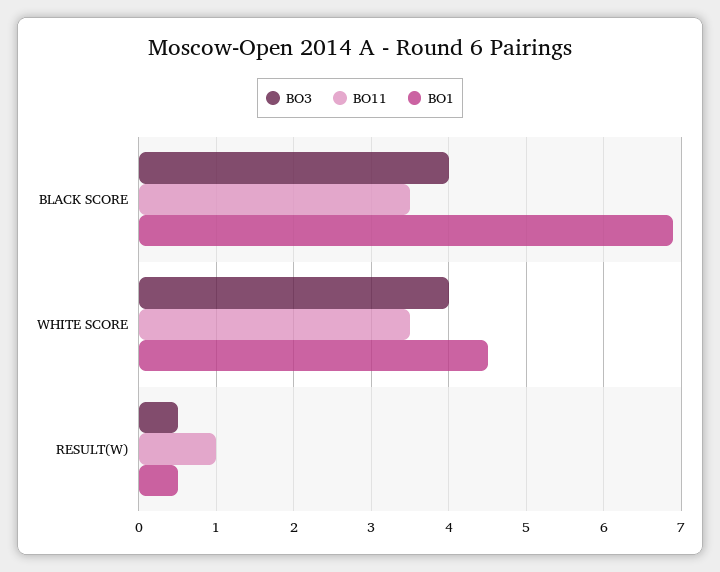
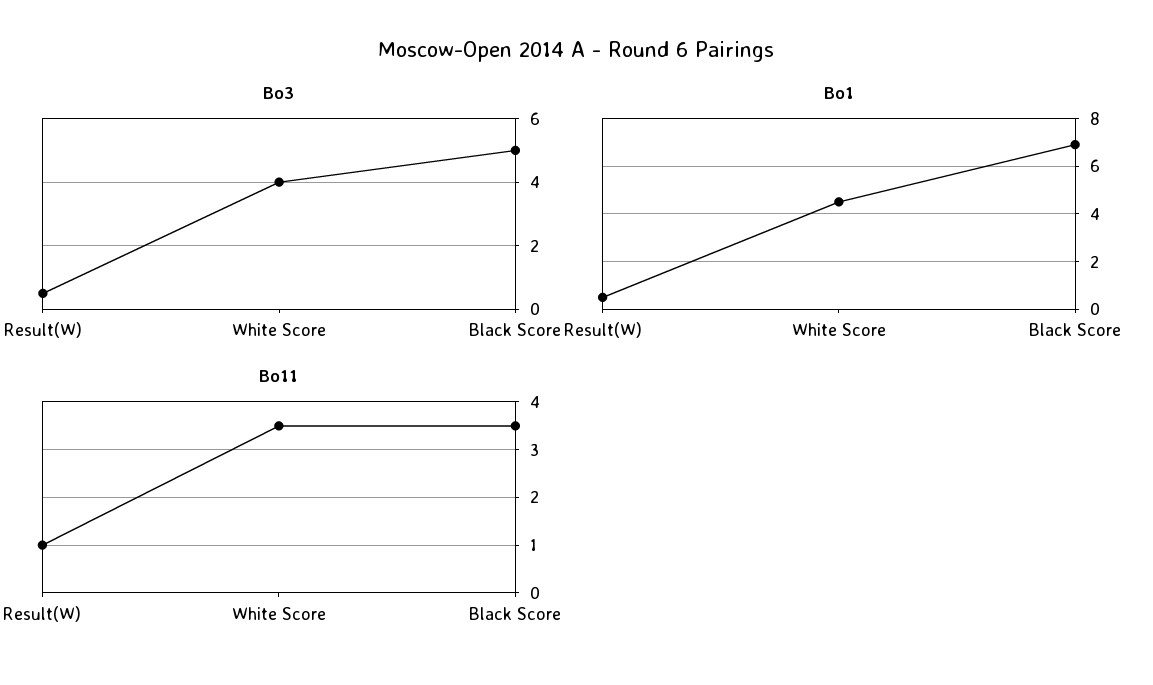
  {
    "BO3": {
-     "BLACK SCORE": 4,
+     "BLACK SCORE": 5,
      "WHITE SCORE": 4,
      "RESULT(W)": 0.5
    },
    "BO11": {
      "BLACK SCORE": 3.5,
      "WHITE SCORE": 3.5,
      "RESULT(W)": 1
    },
    "BO1": {
      "BLACK SCORE": 6.9,
      "WHITE SCORE": 4.5,
      "RESULT(W)": 0.5
    }
  }

